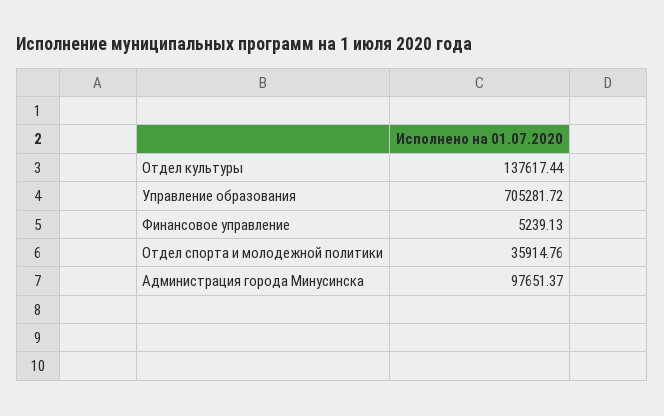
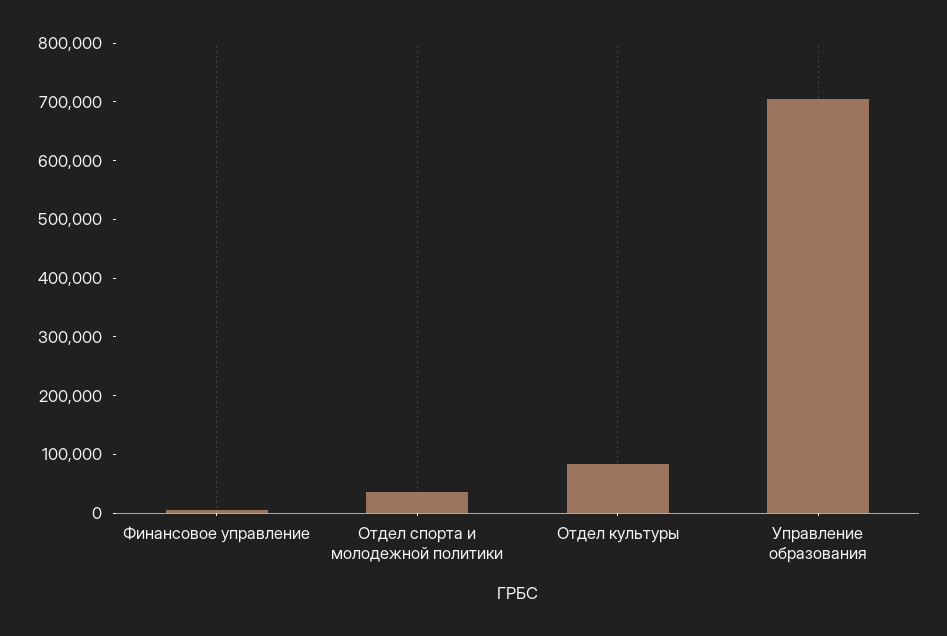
  {
-   "Отдел культуры": 137617.44,
+   "Отдел культуры": 80000,
    "Управление образования": 705281.72,
    "Финансовое управление": 5239.13,
-   "Отдел спорта и молодежной политики": 35914.76,
+   "Отдел спорта и молодежной политики": 35914.76
-   "Администрация города Минусинска": 97651.37
  }

